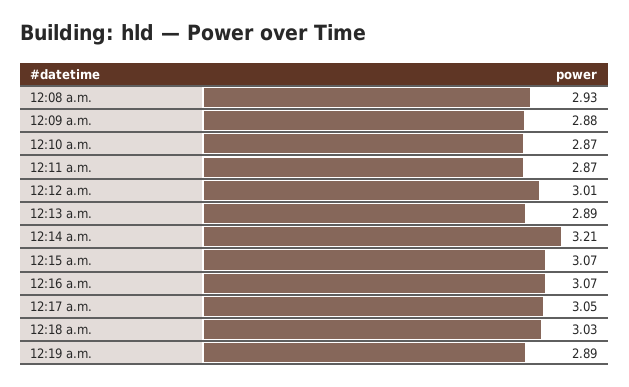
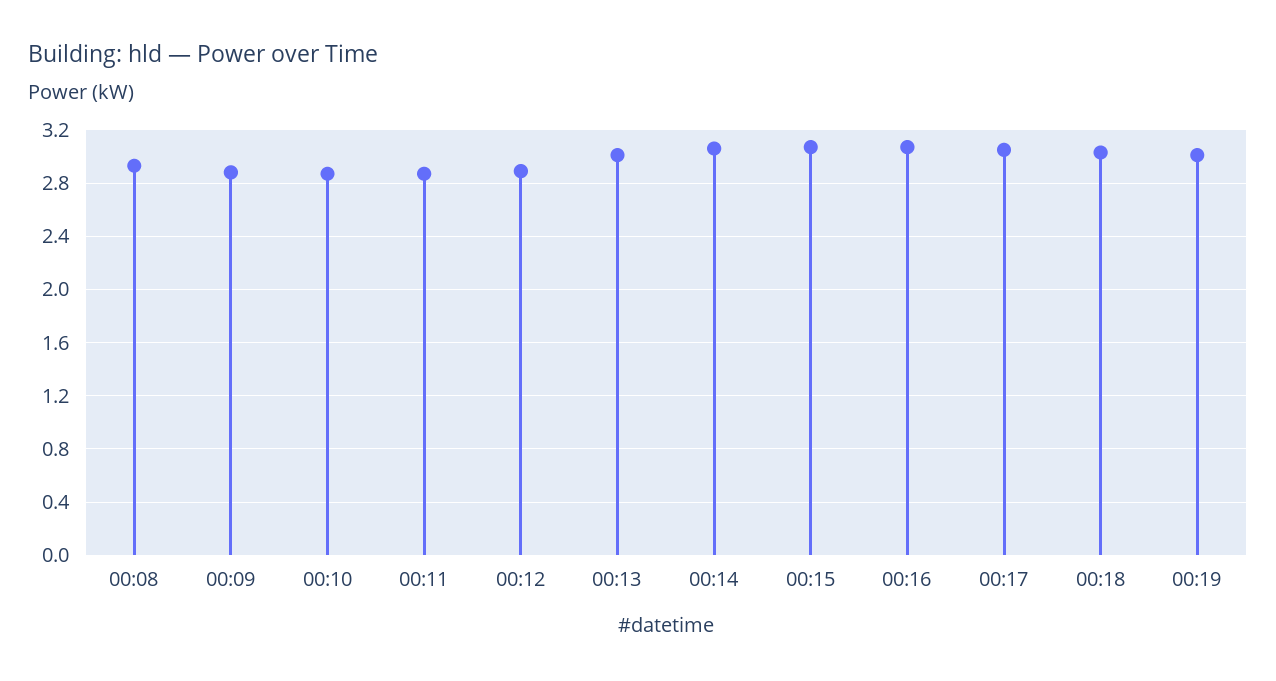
  {
    "12:08 a.m.": 2.93,
    "12:09 a.m.": 2.88,
    "12:10 a.m.": 2.87,
    "12:11 a.m.": 2.87,
-   "12:12 a.m.": 3.01,
+   "12:12 a.m.": 2.9,
-   "12:13 a.m.": 2.89,
+   "12:13 a.m.": 3,
-   "12:14 a.m.": 3.21,
+   "12:14 a.m.": 3.05,
    "12:15 a.m.": 3.07,
    "12:16 a.m.": 3.07,
    "12:17 a.m.": 3.05,
    "12:18 a.m.": 3.03,
-   "12:19 a.m.": 2.89
+   "12:19 a.m.": 3
  }

